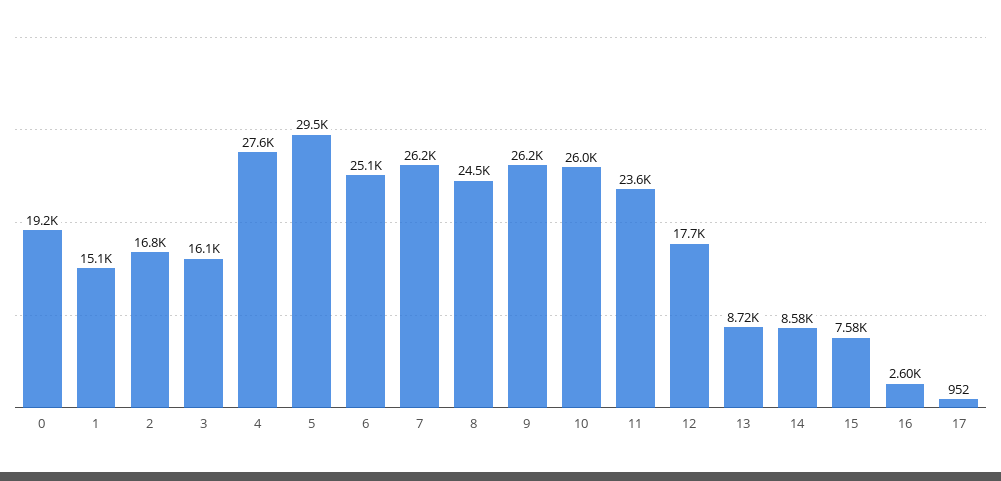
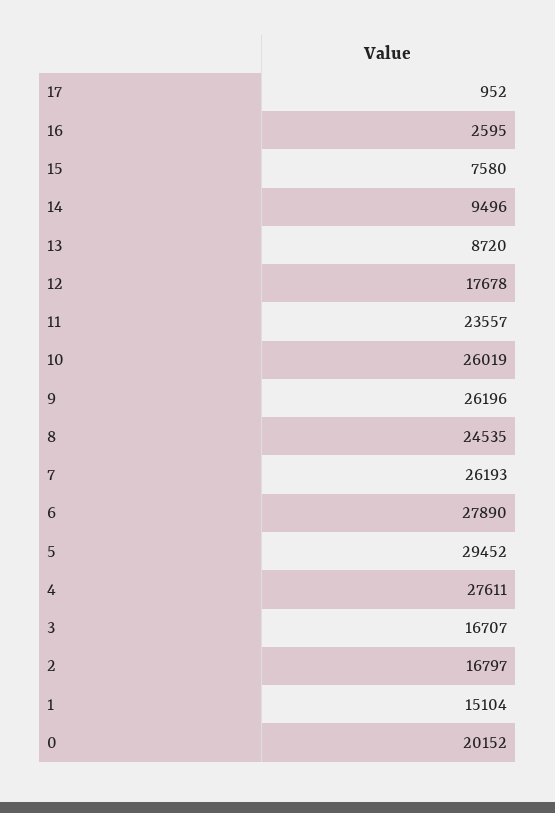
  {
-   "0": 19200,
+   "0": 20152,
    "1": 15104,
    "2": 16797,
-   "3": 16100,
+   "3": 16707,
    "4": 27611,
    "5": 29452,
-   "6": 25100,
+   "6": 27890,
    "7": 26193,
    "8": 24535,
    "9": 26196,
    "10": 26019,
    "11": 23557,
    "12": 17678,
    "13": 8720,
-   "14": 8580,
+   "14": 9496,
    "15": 7580,
    "16": 2595,
    "17": 952
  }

